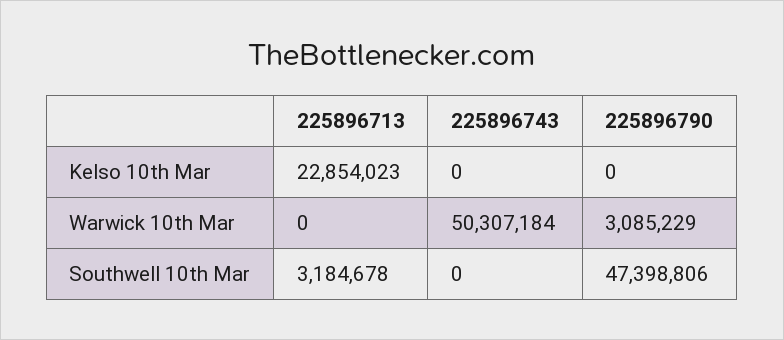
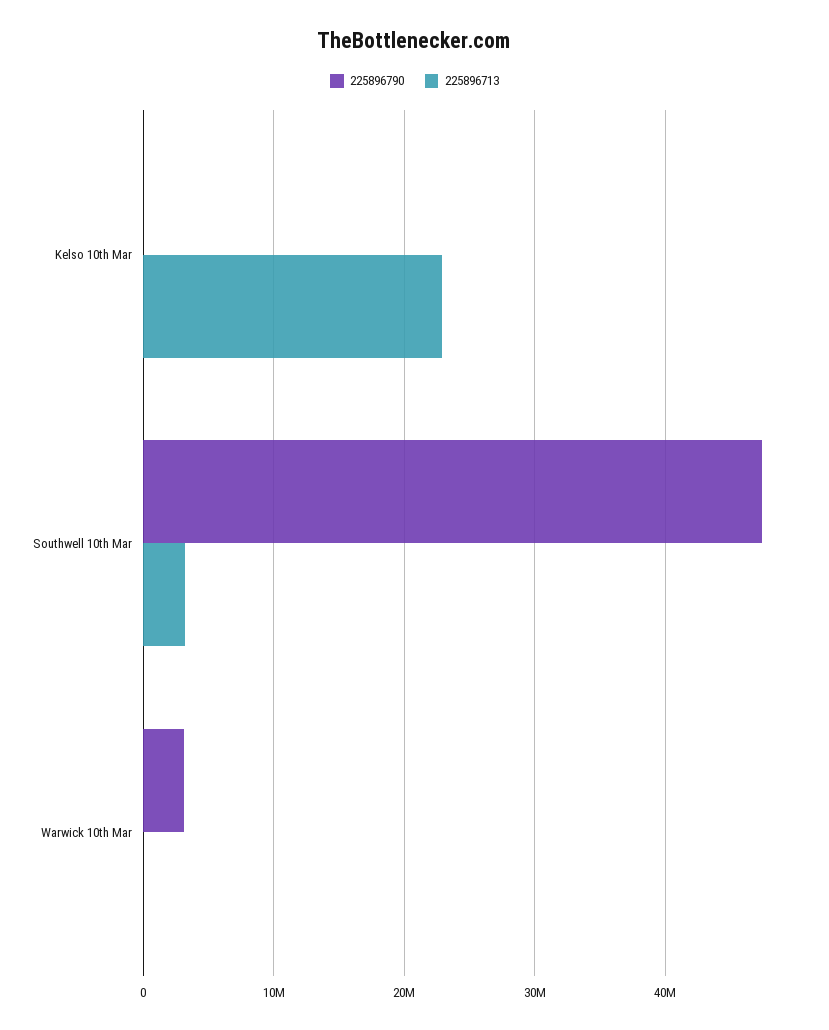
  {
    "225896713": {
      "Kelso 10th Mar": 22854023,
      "Warwick 10th Mar": 0,
      "Southwell 10th Mar": 3184678
    },
-   "225896743": {
-     "Kelso 10th Mar": 0,
-     "Warwick 10th Mar": 50307184,
-     "Southwell 10th Mar": 0
-   },
    "225896790": {
      "Kelso 10th Mar": 0,
      "Warwick 10th Mar": 3085229,
      "Southwell 10th Mar": 47398806
    }
  }

